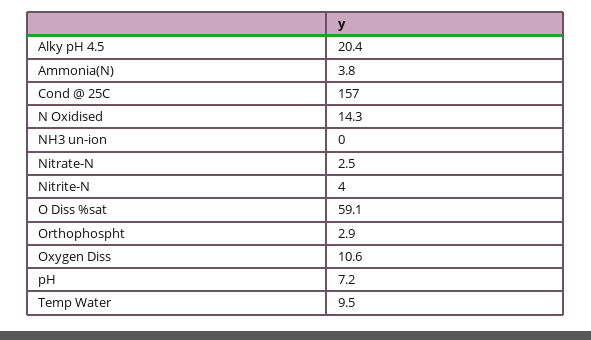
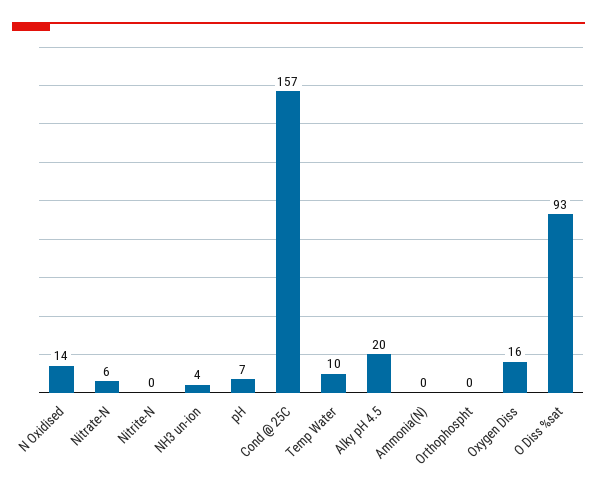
  {
    "Alky pH 4.5": 20.4,
-   "Ammonia(N)": 3.8,
+   "Ammonia(N)": 0,
    "Cond @ 25C": 157,
    "N Oxidised": 14.3,
-   "NH3 un-ion": 0,
+   "NH3 un-ion": 4,
-   "Nitrate-N": 2.5,
+   "Nitrate-N": 6,
-   "Nitrite-N": 4,
+   "Nitrite-N": 0,
-   "O Diss %sat": 59.1,
+   "O Diss %sat": 93,
-   "Orthophospht": 2.9,
+   "Orthophospht": 0,
-   "Oxygen Diss": 10.6,
+   "Oxygen Diss": 16,
    "pH": 7.2,
    "Temp Water": 9.5
  }

